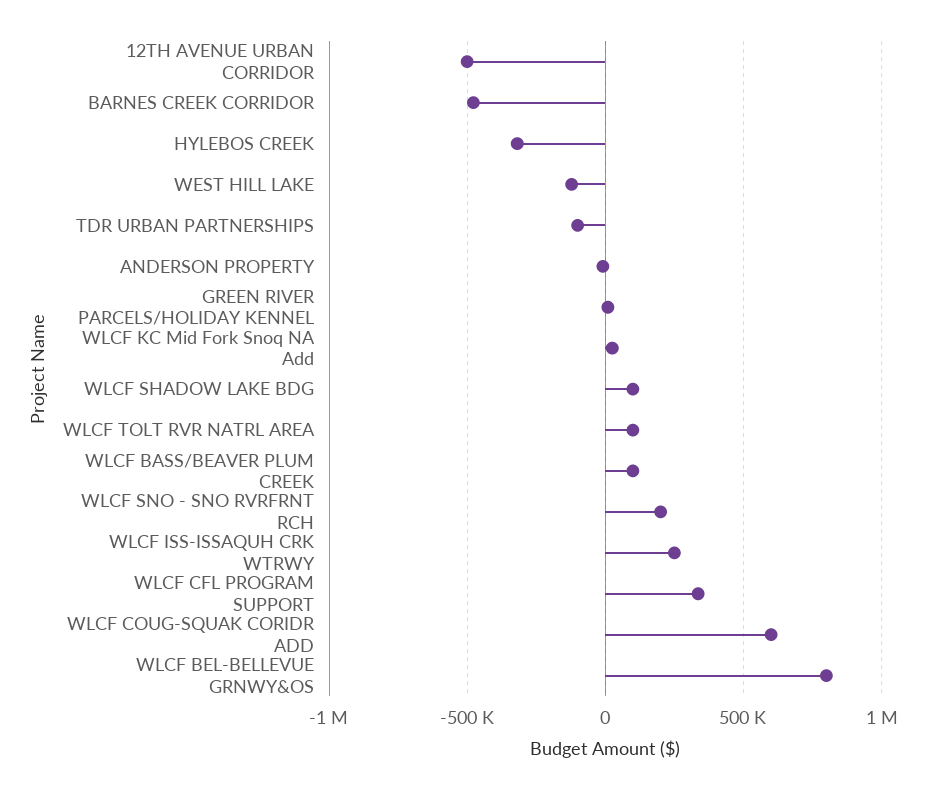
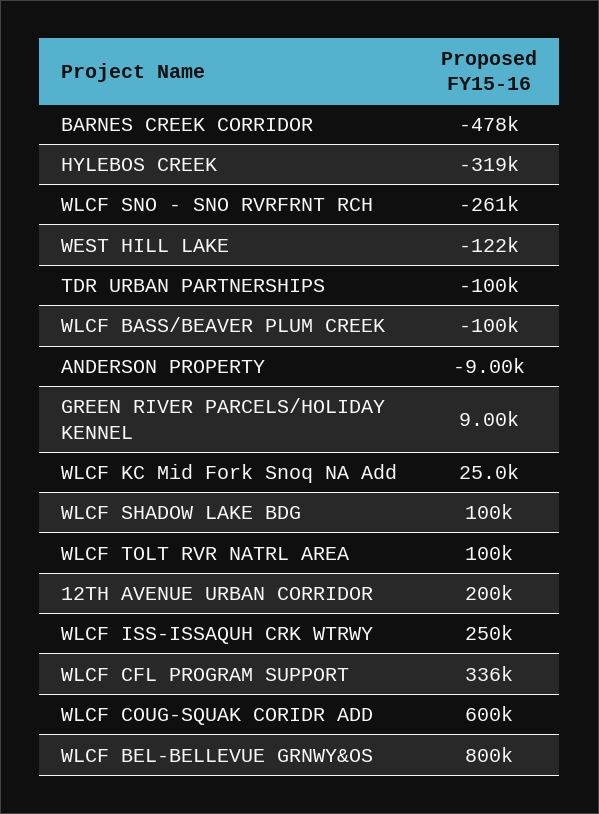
  {
-   "12TH AVENUE URBAN CORRIDOR": -500000,
+   "12TH AVENUE URBAN CORRIDOR": 200000,
    "BARNES CREEK CORRIDOR": -478000,
    "HYLEBOS CREEK": -319000,
    "WEST HILL LAKE": -122000,
    "TDR URBAN PARTNERSHIPS": -100000,
    "ANDERSON PROPERTY": -9000,
    "GREEN RIVER PARCELS/HOLIDAY KENNEL": 9000,
    "WLCF KC Mid Fork Snoq NA Add": 25000,
    "WLCF SHADOW LAKE BDG": 100000,
    "WLCF TOLT RVR NATRL AREA": 100000,
-   "WLCF BASS/BEAVER PLUM CREEK": 100000,
+   "WLCF BASS/BEAVER PLUM CREEK": -100000,
-   "WLCF SNO - SNO RVRFRNT RCH": 200000,
+   "WLCF SNO - SNO RVRFRNT RCH": -261000,
    "WLCF ISS-ISSAQUH CRK WTRWY": 250000,
    "WLCF CFL PROGRAM SUPPORT": 336000,
    "WLCF COUG-SQUAK CORIDR ADD": 600000,
    "WLCF BEL-BELLEVUE GRNWY&OS": 800000
  }

